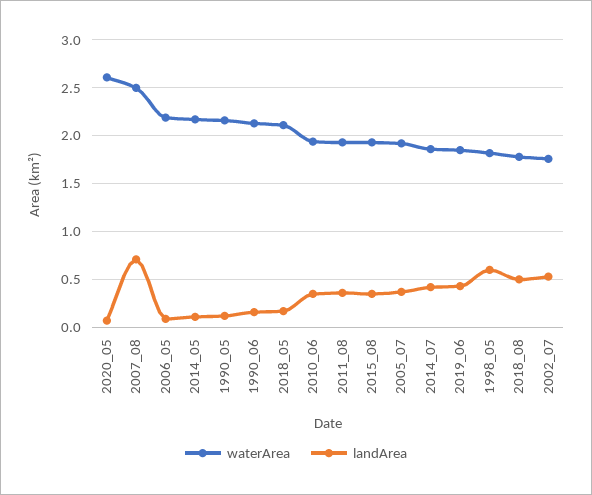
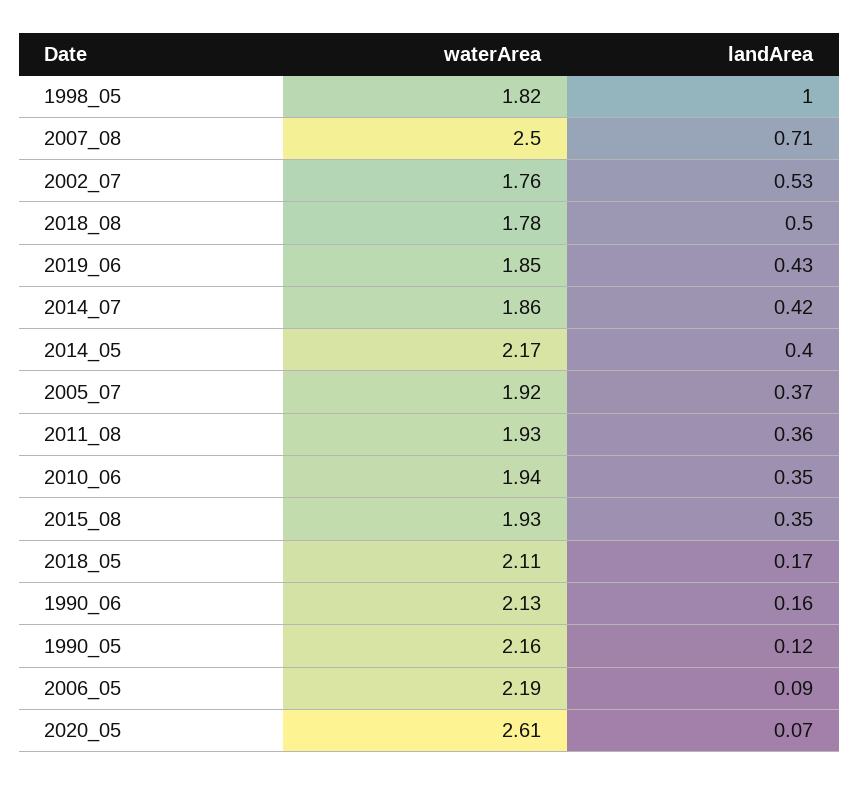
  {
    "waterArea": {
      "2020_05": 2.61,
      "2007_08": 2.5,
      "2006_05": 2.19,
      "2014_05": 2.17,
      "1990_05": 2.16,
      "1990_06": 2.13,
      "2018_05": 2.11,
      "2010_06": 1.94,
      "2011_08": 1.93,
      "2015_08": 1.93,
      "2005_07": 1.92,
      "2014_07": 1.86,
      "2019_06": 1.85,
      "1998_05": 1.82,
      "2018_08": 1.78,
      "2002_07": 1.76
    },
    "landArea": {
      "2020_05": 0.07,
      "2007_08": 0.71,
      "2006_05": 0.09,
-     "2014_05": 0.1,
+     "2014_05": 0.4,
      "1990_05": 0.12,
      "1990_06": 0.16,
      "2018_05": 0.17,
      "2010_06": 0.35,
      "2011_08": 0.36,
      "2015_08": 0.35,
      "2005_07": 0.37,
      "2014_07": 0.42,
      "2019_06": 0.43,
-     "1998_05": 0.6,
+     "1998_05": 1,
      "2018_08": 0.5,
      "2002_07": 0.53
    }
  }

